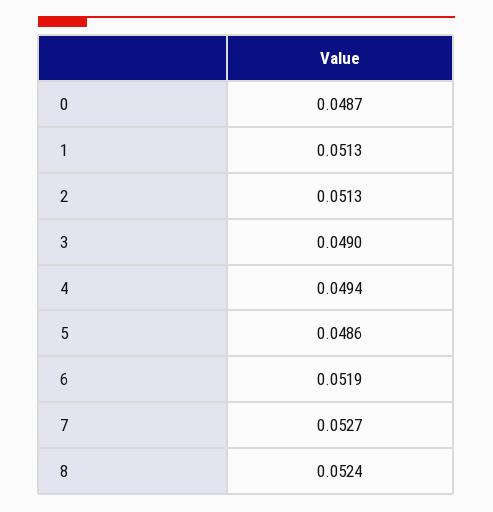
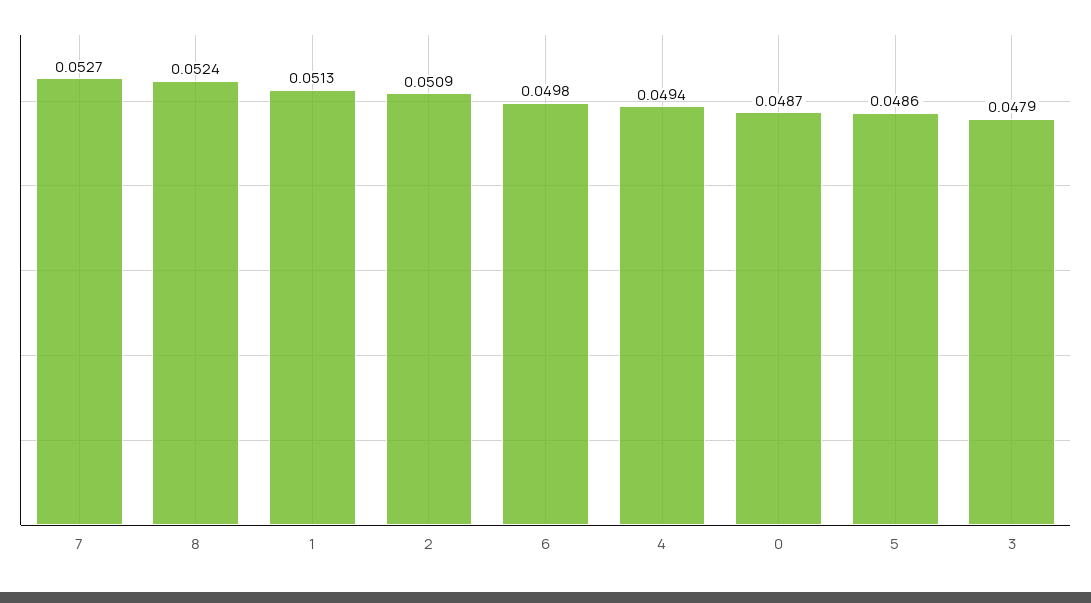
  {
    "0": 0.0487,
    "1": 0.0513,
-   "2": 0.0513,
+   "2": 0.0509,
-   "3": 0.049,
+   "3": 0.0479,
    "4": 0.0494,
    "5": 0.0486,
-   "6": 0.0519,
+   "6": 0.0498,
    "7": 0.0527,
    "8": 0.0524
  }

